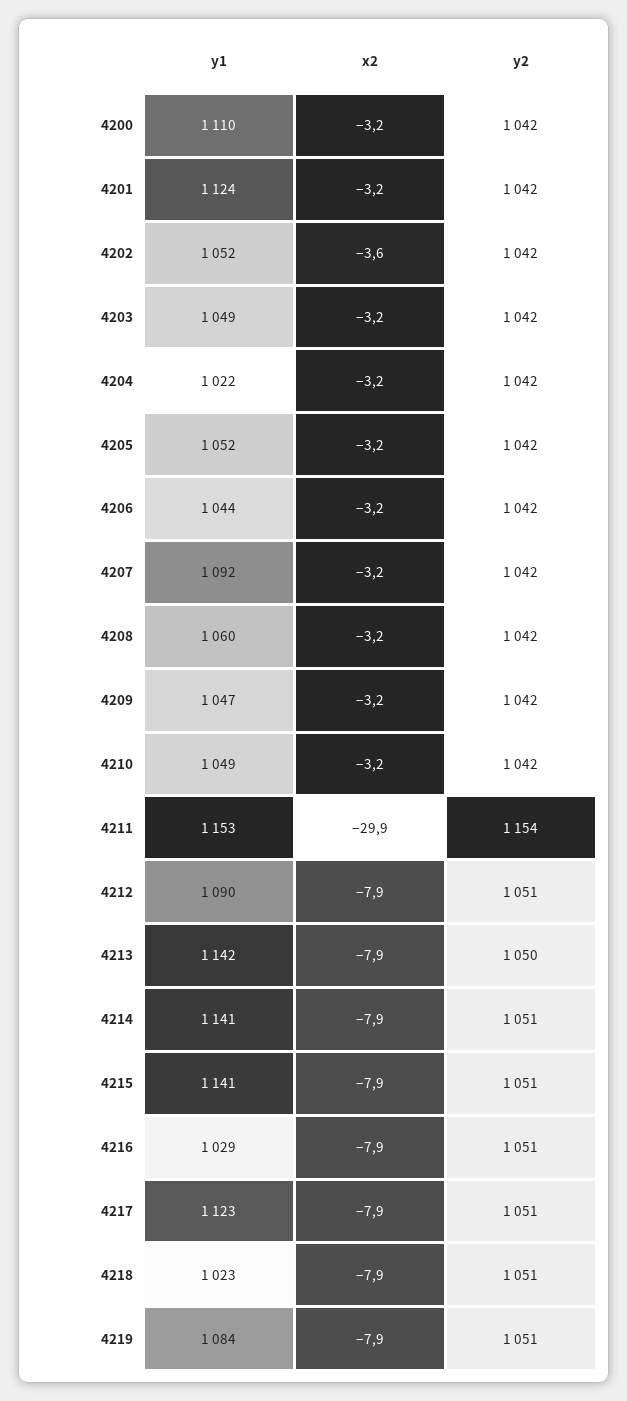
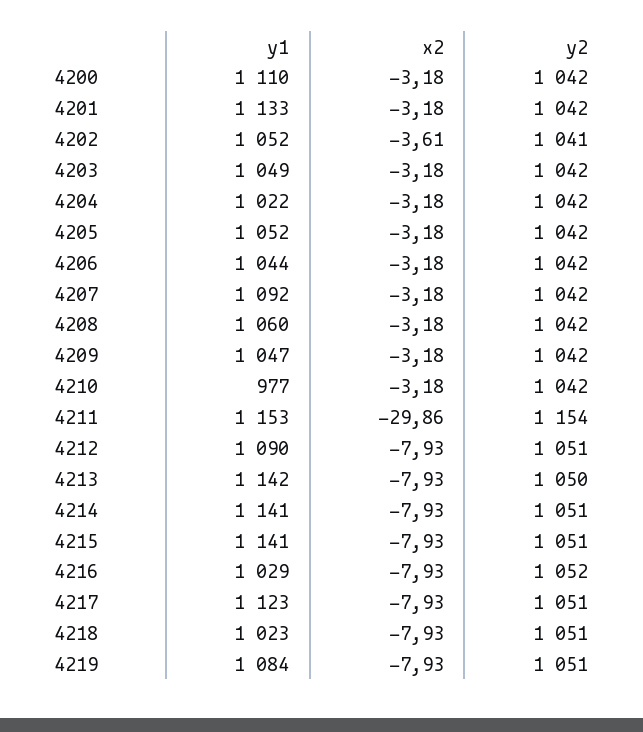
  {
    "y1": {
      "4200": 1110,
-     "4201": 1124,
+     "4201": 1133,
      "4202": 1052,
      "4203": 1049,
      "4204": 1022,
      "4205": 1052,
      "4206": 1044,
      "4207": 1092,
      "4208": 1060,
      "4209": 1047,
-     "4210": 1049,
+     "4210": 977,
      "4211": 1153,
      "4212": 1090,
      "4213": 1142,
      "4214": 1141,
      "4215": 1141,
      "4216": 1029,
      "4217": 1123,
      "4218": 1023,
      "4219": 1084
    },
    "x2": {
      "4200": -3.18,
      "4201": -3.18,
      "4202": -3.61,
      "4203": -3.18,
      "4204": -3.18,
      "4205": -3.18,
      "4206": -3.18,
      "4207": -3.18,
      "4208": -3.18,
      "4209": -3.18,
      "4210": -3.18,
      "4211": -29.86,
      "4212": -7.93,
      "4213": -7.93,
      "4214": -7.93,
      "4215": -7.93,
      "4216": -7.93,
      "4217": -7.93,
      "4218": -7.93,
      "4219": -7.93
    },
    "y2": {
      "4200": 1042,
      "4201": 1042,
-     "4202": 1042,
+     "4202": 1041,
      "4203": 1042,
      "4204": 1042,
      "4205": 1042,
      "4206": 1042,
      "4207": 1042,
      "4208": 1042,
      "4209": 1042,
      "4210": 1042,
      "4211": 1154,
      "4212": 1051,
      "4213": 1050,
      "4214": 1051,
      "4215": 1051,
-     "4216": 1051,
+     "4216": 1052,
      "4217": 1051,
      "4218": 1051,
      "4219": 1051
    }
  }

